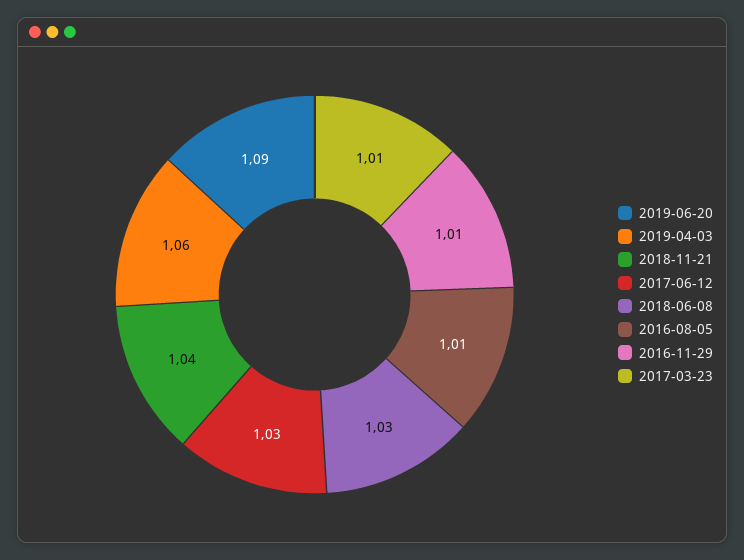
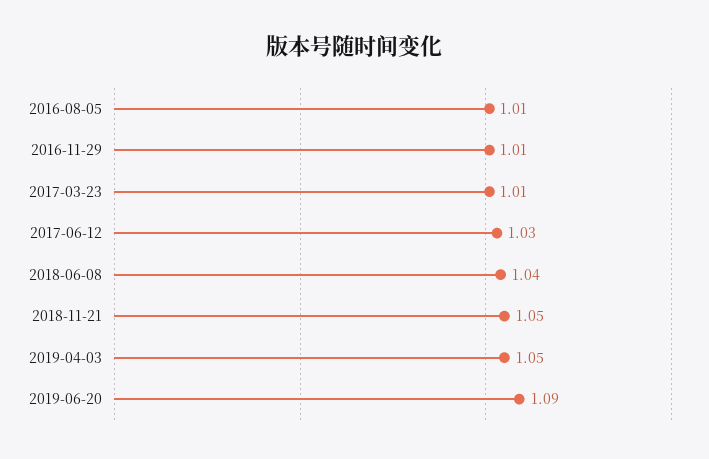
  {
    "2019-06-20": 1.09,
-   "2019-04-03": 1.06,
+   "2019-04-03": 1.05,
-   "2018-11-21": 1.04,
+   "2018-11-21": 1.05,
    "2017-06-12": 1.03,
-   "2018-06-08": 1.03,
+   "2018-06-08": 1.04,
    "2016-08-05": 1.01,
    "2016-11-29": 1.01,
    "2017-03-23": 1.01
  }

